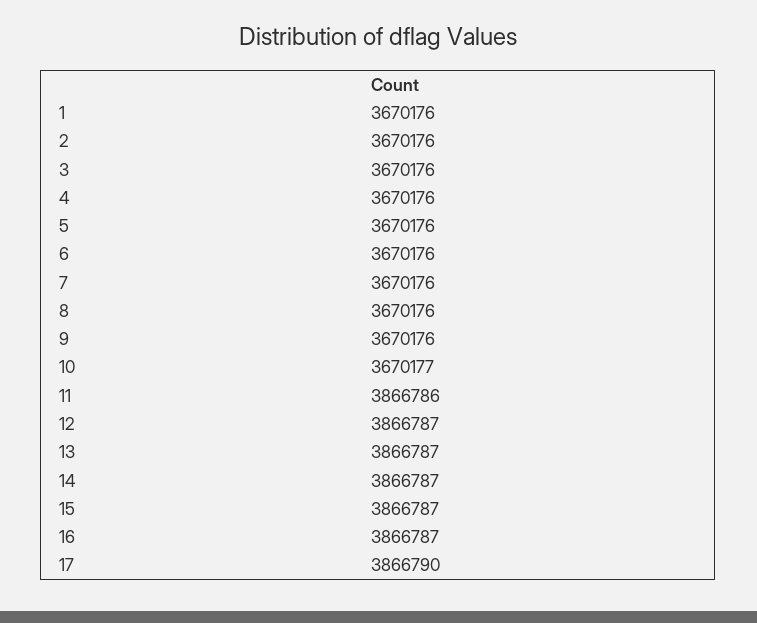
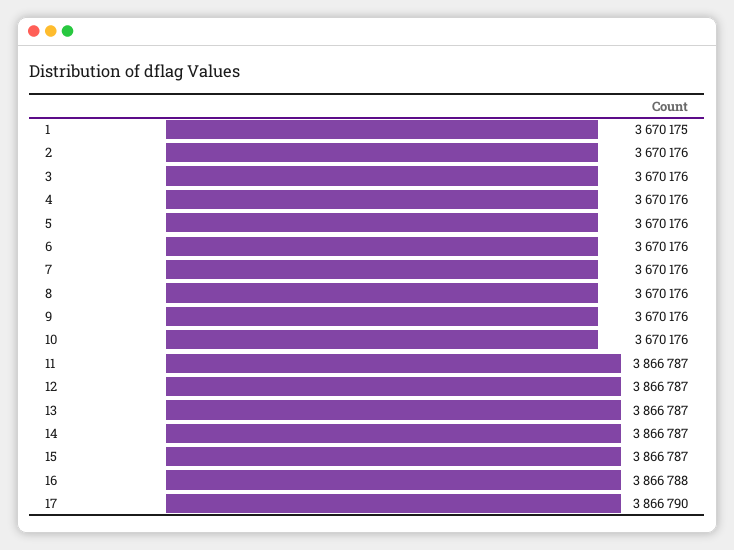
  {
-   "1": 3670176,
+   "1": 3670175,
    "2": 3670176,
    "3": 3670176,
    "4": 3670176,
    "5": 3670176,
    "6": 3670176,
    "7": 3670176,
    "8": 3670176,
    "9": 3670176,
-   "10": 3670177,
+   "10": 3670176,
-   "11": 3866786,
+   "11": 3866787,
    "12": 3866787,
    "13": 3866787,
    "14": 3866787,
    "15": 3866787,
-   "16": 3866787,
+   "16": 3866788,
    "17": 3866790
  }

